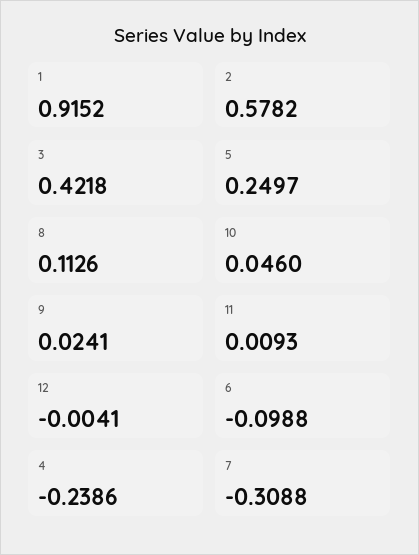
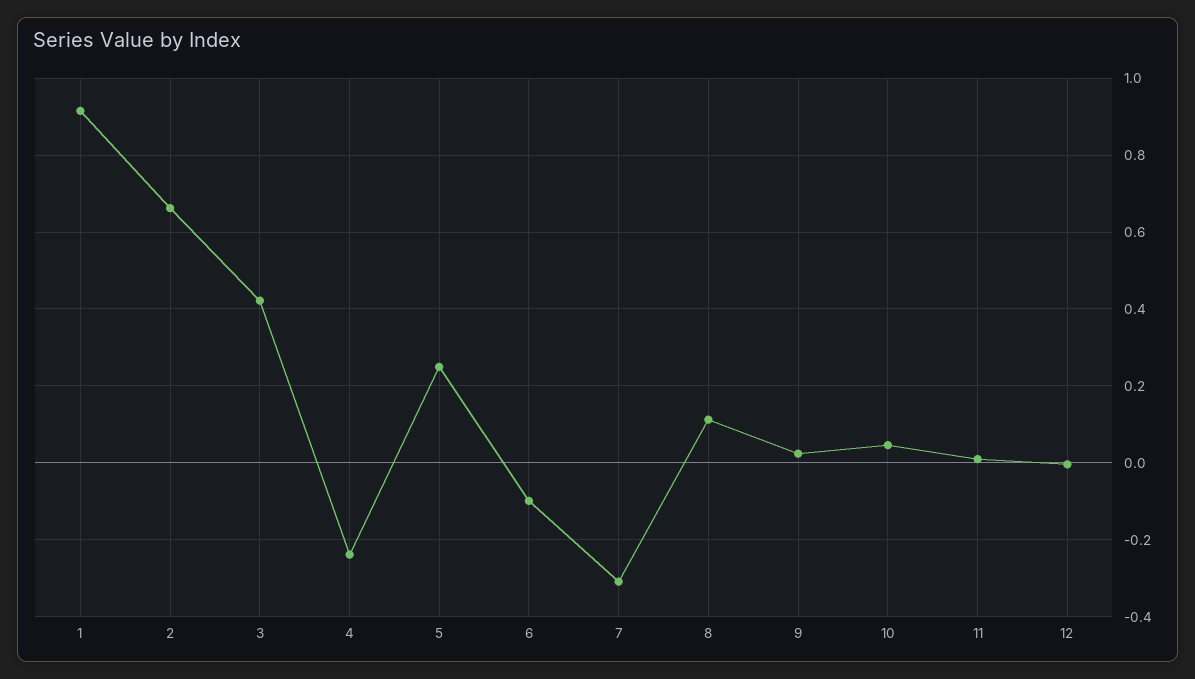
  {
    "1": 0.9152,
-   "2": 0.5782,
+   "2": 0.66,
    "3": 0.4218,
    "5": 0.2497,
    "8": 0.1126,
    "10": 0.046,
    "9": 0.0241,
    "11": 0.0093,
    "12": -0.0041,
    "6": -0.0988,
    "4": -0.2386,
    "7": -0.3088
  }

